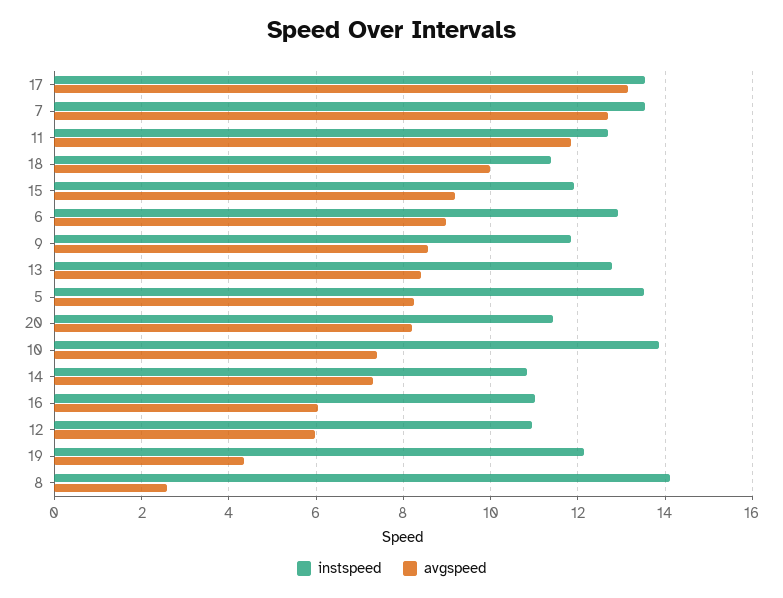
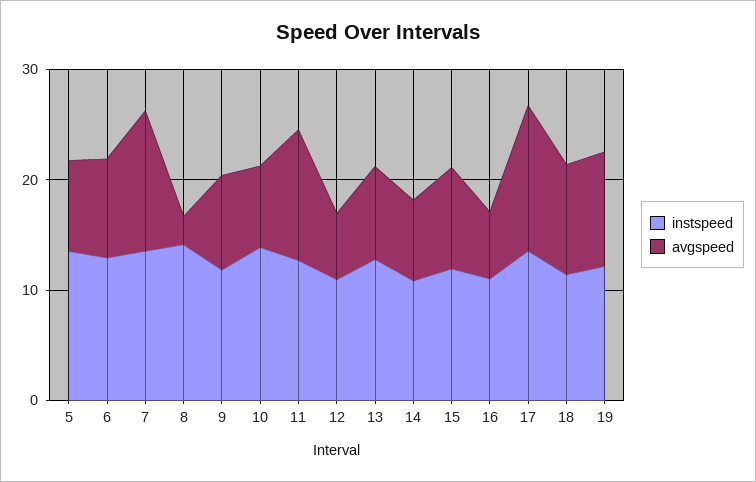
  {
    "instspeed": {
      "17": 13.6,
      "7": 13.6,
      "11": 12.6,
      "18": 11.4,
      "15": 12,
      "6": 13,
      "9": 11.8,
      "13": 12.8,
      "5": 13.6,
-     "20": 11.4,
      "10": 13.8,
      "14": 10.8,
      "16": 11,
      "12": 11,
      "19": 12.2,
      "8": 14.2
    },
    "avgspeed": {
      "17": 13.2,
      "7": 12.6,
      "11": 11.8,
      "18": 10,
      "15": 9.2,
      "6": 9,
      "9": 8.6,
      "13": 8.4,
      "5": 8.2,
-     "20": 8.2,
      "10": 7.4,
      "14": 7.4,
      "16": 6,
      "12": 6,
-     "19": 4.4,
+     "19": 10,
      "8": 2.6
    }
  }

